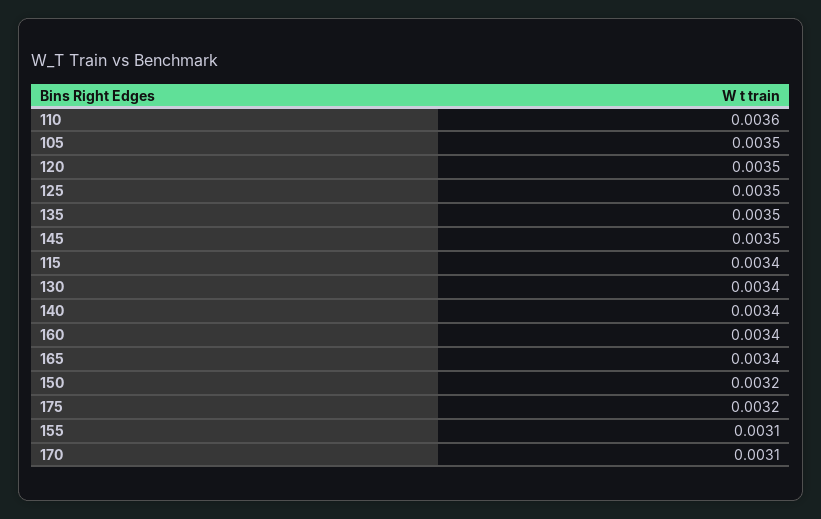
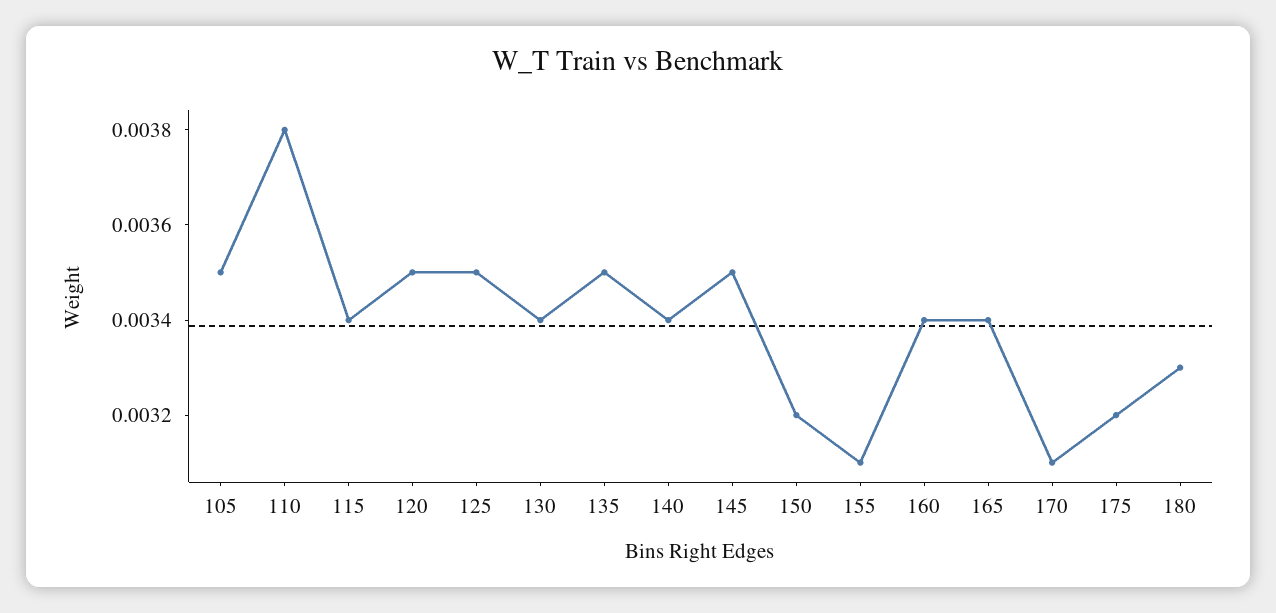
  {
-   "110": 0.0036,
+   "110": 0.0038,
    "105": 0.0035,
    "120": 0.0035,
    "125": 0.0035,
    "135": 0.0035,
    "145": 0.0035,
    "115": 0.0034,
    "130": 0.0034,
    "140": 0.0034,
    "160": 0.0034,
    "165": 0.0034,
    "150": 0.0032,
    "175": 0.0032,
    "155": 0.0031,
-   "170": 0.0031
+   "170": 0.0031,
+   "180": 0.0033
  }

